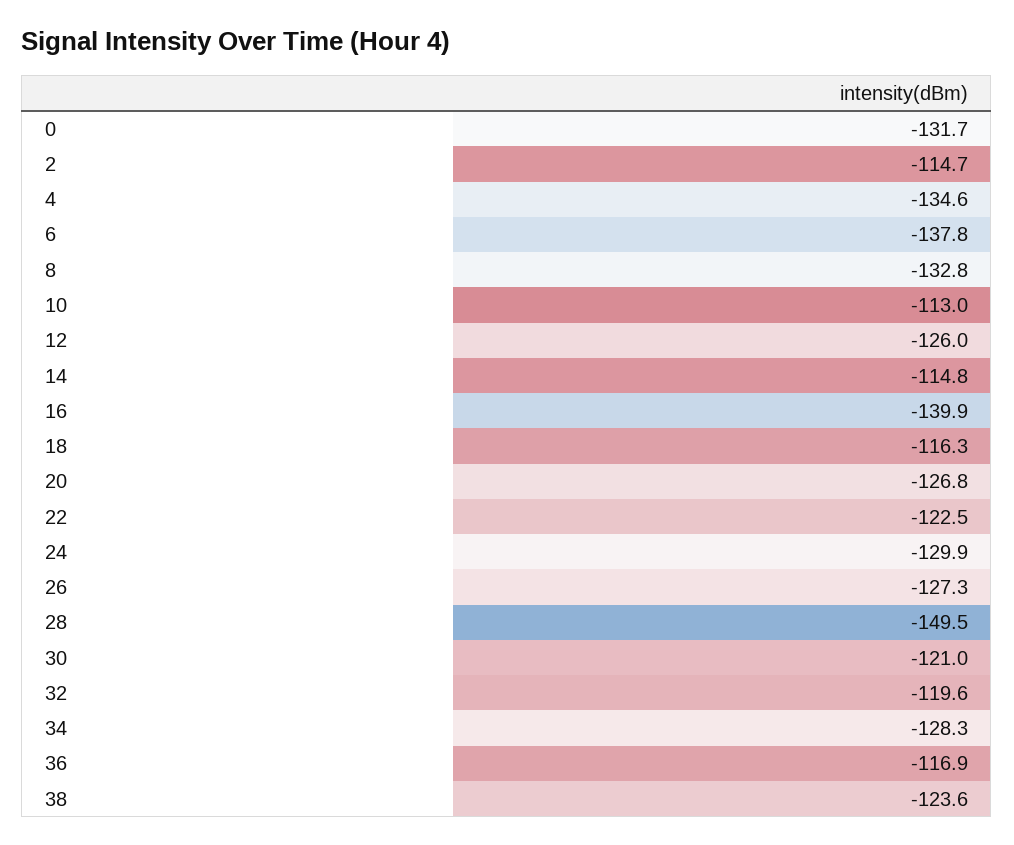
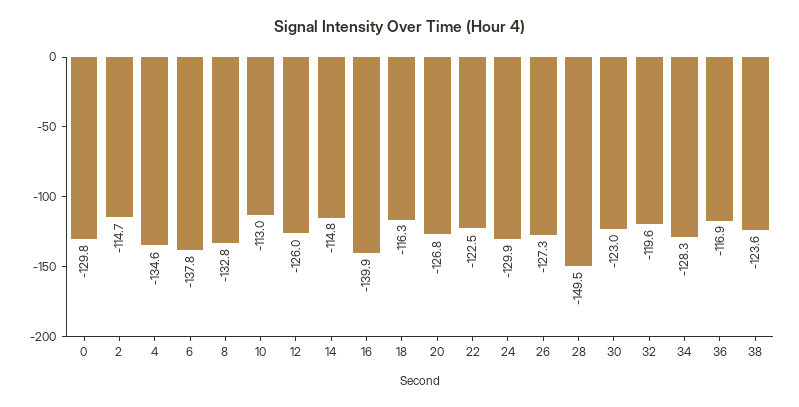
  {
-   "0": -131.7,
+   "0": -129.8,
    "2": -114.7,
    "4": -134.6,
    "6": -137.8,
    "8": -132.8,
    "10": -113,
    "12": -126,
    "14": -114.8,
    "16": -139.9,
    "18": -116.3,
    "20": -126.8,
    "22": -122.5,
    "24": -129.9,
    "26": -127.3,
    "28": -149.5,
-   "30": -121,
+   "30": -123,
    "32": -119.6,
    "34": -128.3,
    "36": -116.9,
    "38": -123.6
  }

